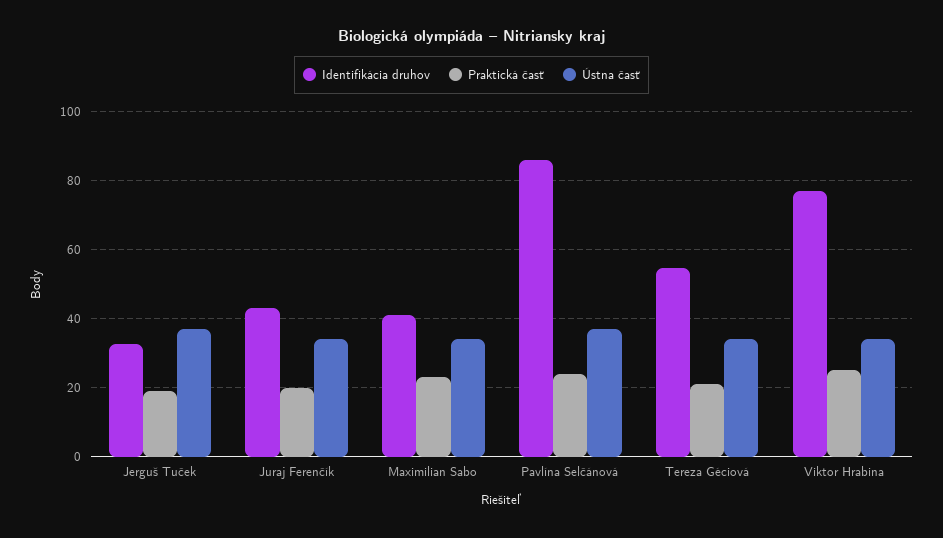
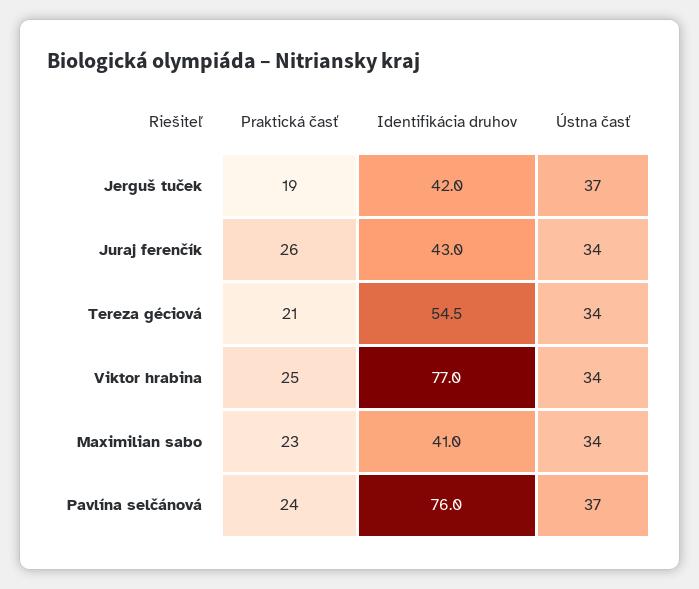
  {
    "Identifikácia druhov": {
-     "Jerguš Tuček": 32,
+     "Jerguš Tuček": 42,
      "Juraj Ferenčík": 43,
      "Maximilian Sabo": 41,
-     "Pavlína Selčánová": 86,
+     "Pavlína Selčánová": 76,
      "Tereza Géciová": 54.5,
      "Viktor Hrabina": 77
    },
    "Praktická časť": {
      "Jerguš Tuček": 19,
-     "Juraj Ferenčík": 20,
+     "Juraj Ferenčík": 26,
      "Maximilian Sabo": 23,
      "Pavlína Selčánová": 24,
      "Tereza Géciová": 21,
      "Viktor Hrabina": 25
    },
    "Ústna časť": {
      "Jerguš Tuček": 37,
      "Juraj Ferenčík": 34,
      "Maximilian Sabo": 34,
      "Pavlína Selčánová": 37,
      "Tereza Géciová": 34,
      "Viktor Hrabina": 34
    }
  }

